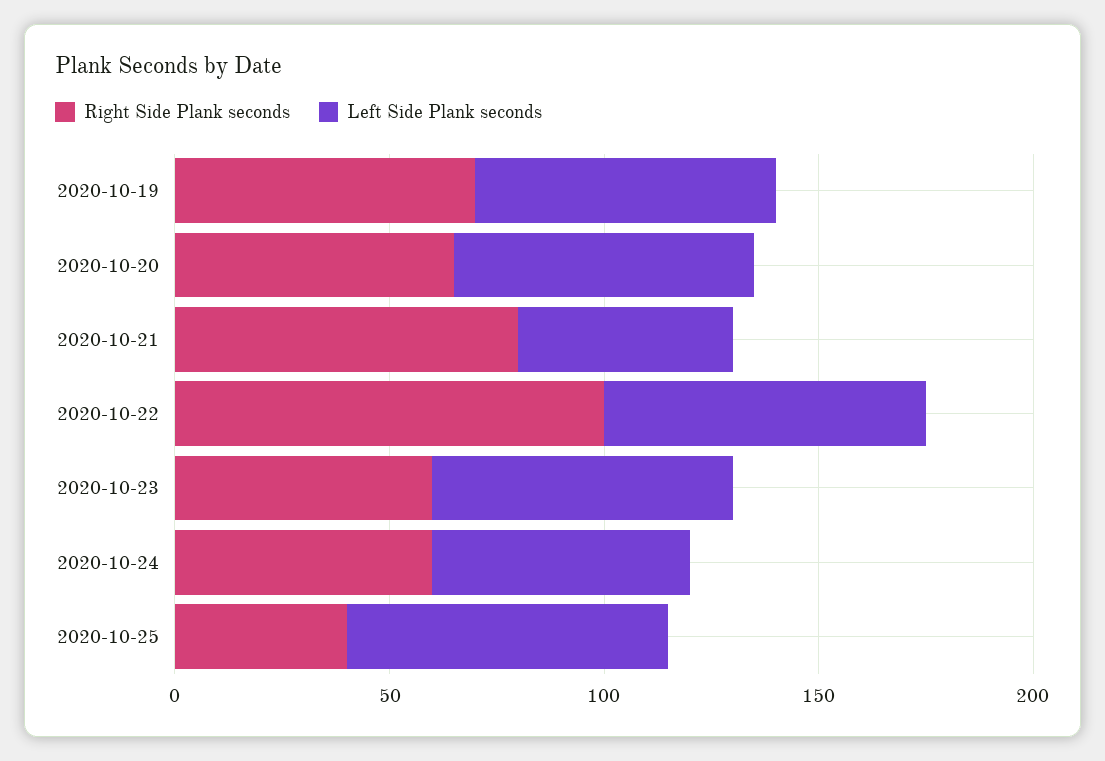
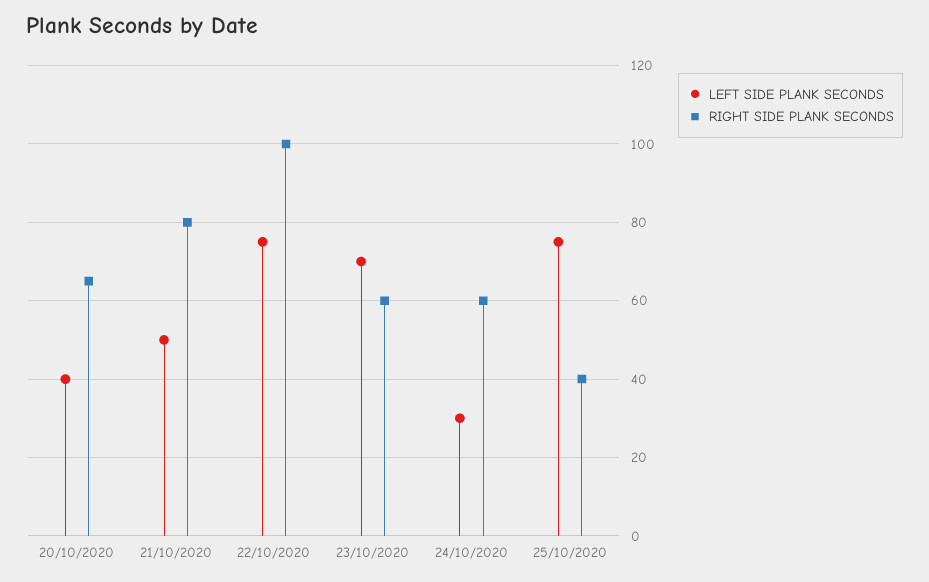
  {
    "Right Side Plank seconds": {
-     "2020-10-19": 70,
      "2020-10-20": 65,
      "2020-10-21": 80,
      "2020-10-22": 100,
      "2020-10-23": 60,
      "2020-10-24": 60,
      "2020-10-25": 40
    },
    "Left Side Plank seconds": {
-     "2020-10-19": 70,
-     "2020-10-20": 70,
+     "2020-10-20": 40,
      "2020-10-21": 50,
      "2020-10-22": 75,
      "2020-10-23": 70,
-     "2020-10-24": 60,
+     "2020-10-24": 30,
      "2020-10-25": 75
    }
  }

